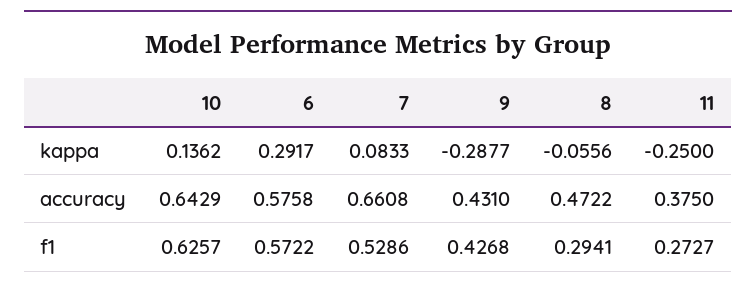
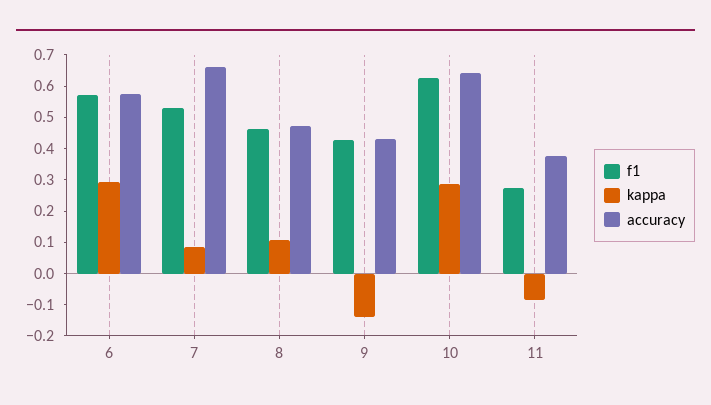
  {
    "kappa": {
-     "10": 0.1362,
+     "10": 0.3,
      "6": 0.2917,
      "7": 0.0833,
-     "9": -0.2877,
+     "9": -0.15,
-     "8": -0.0556,
+     "8": 0.1,
-     "11": -0.25
+     "11": -0.1
    },
    "accuracy": {
      "10": 0.6429,
      "6": 0.5758,
      "7": 0.6608,
      "9": 0.431,
      "8": 0.4722,
      "11": 0.375
    },
    "f1": {
      "10": 0.6257,
      "6": 0.5722,
      "7": 0.5286,
      "9": 0.4268,
-     "8": 0.2941,
+     "8": 0.45,
      "11": 0.2727
    }
  }

